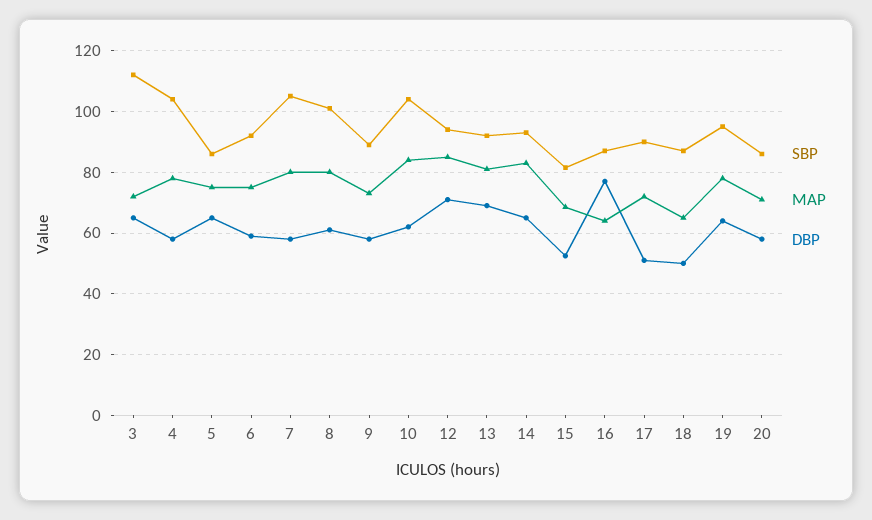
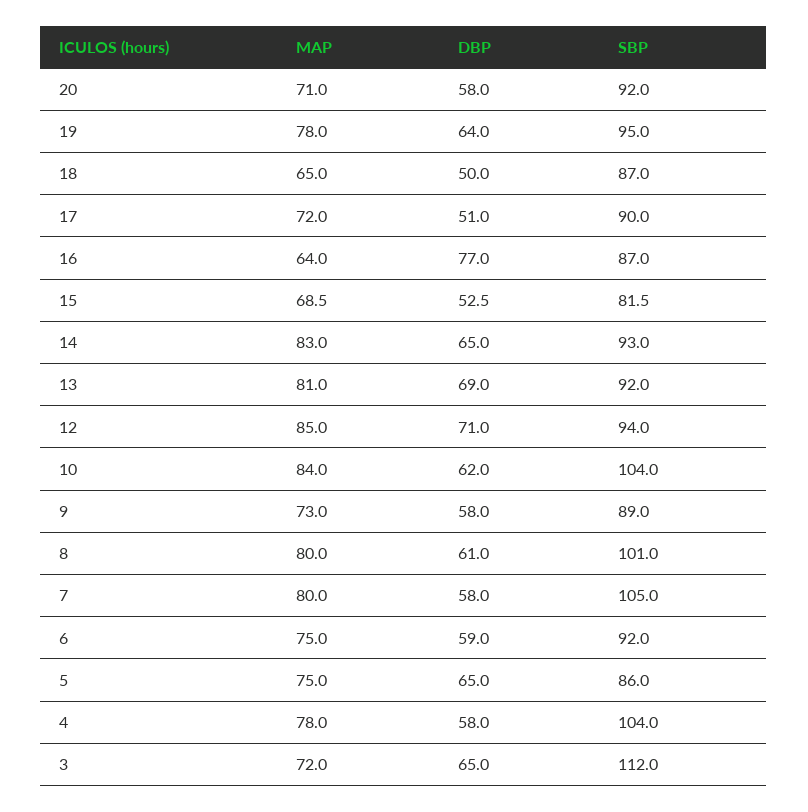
  {
    "SBP": {
      "3": 112,
      "4": 104,
      "5": 86,
      "6": 92,
      "7": 105,
      "8": 101,
      "9": 89,
      "10": 104,
      "12": 94,
      "13": 92,
      "14": 93,
      "15": 81.5,
      "16": 87,
      "17": 90,
      "18": 87,
      "19": 95,
-     "20": 86
+     "20": 92
    },
    "MAP": {
      "3": 72,
      "4": 78,
      "5": 75,
      "6": 75,
      "7": 80,
      "8": 80,
      "9": 73,
      "10": 84,
      "12": 85,
      "13": 81,
      "14": 83,
      "15": 68.5,
      "16": 64,
      "17": 72,
      "18": 65,
      "19": 78,
      "20": 71
    },
    "DBP": {
      "3": 65,
      "4": 58,
      "5": 65,
      "6": 59,
      "7": 58,
      "8": 61,
      "9": 58,
      "10": 62,
      "12": 71,
      "13": 69,
      "14": 65,
      "15": 52.5,
      "16": 77,
      "17": 51,
      "18": 50,
      "19": 64,
      "20": 58
    }
  }

